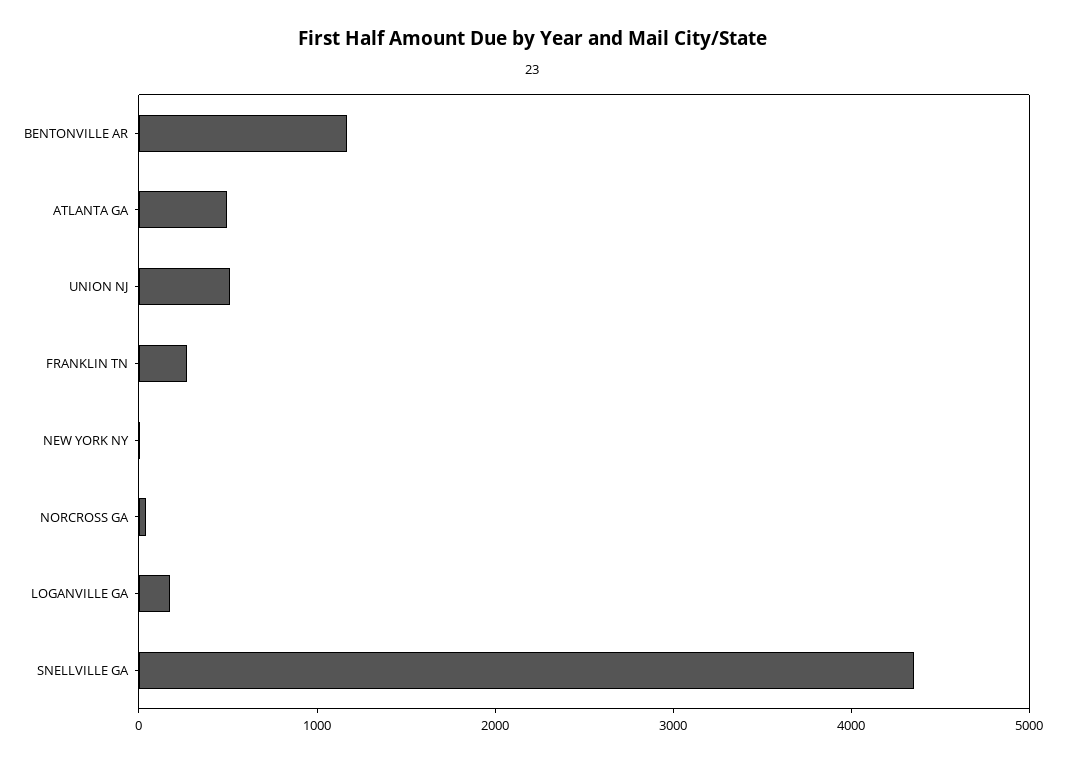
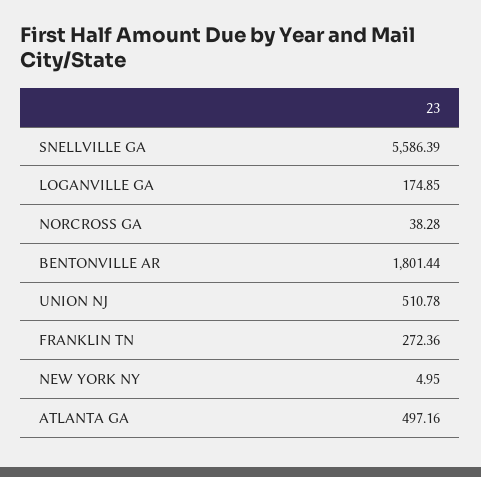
  {
-   "BENTONVILLE AR": 1200,
+   "BENTONVILLE AR": 1801.44,
    "ATLANTA GA": 497.16,
    "UNION NJ": 510.78,
    "FRANKLIN TN": 272.36,
    "NEW YORK NY": 4.95,
    "NORCROSS GA": 38.28,
    "LOGANVILLE GA": 174.85,
-   "SNELLVILLE GA": 4400
+   "SNELLVILLE GA": 5586.39
  }

